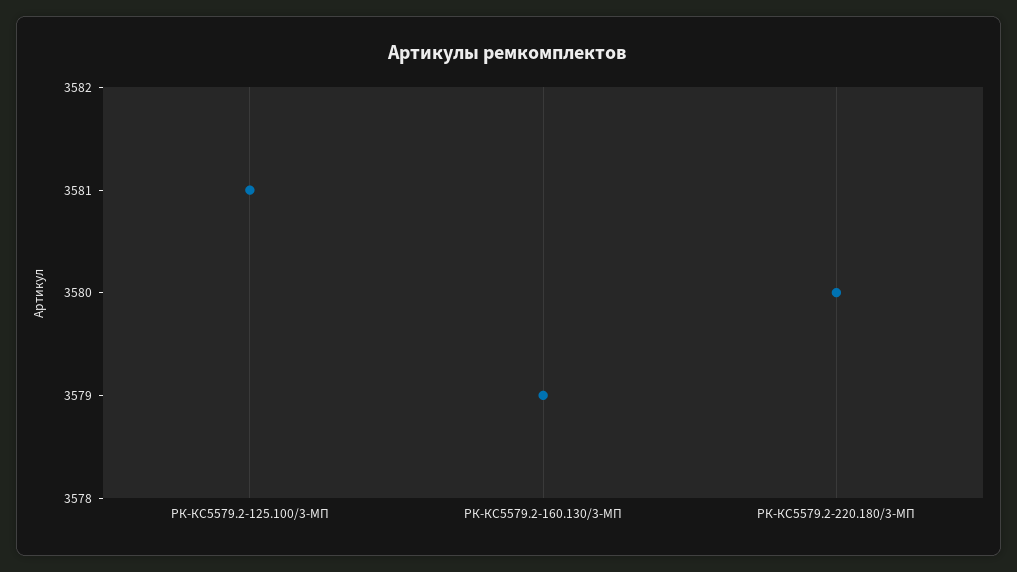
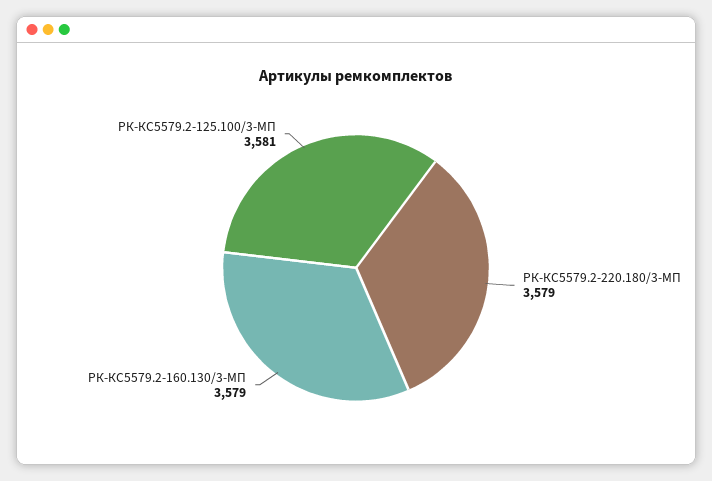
  {
    "РК-КС5579.2-125.100/3-МП": 3581,
    "РК-КС5579.2-160.130/3-МП": 3579,
-   "РК-КС5579.2-220.180/3-МП": 3580
+   "РК-КС5579.2-220.180/3-МП": 3579
  }

